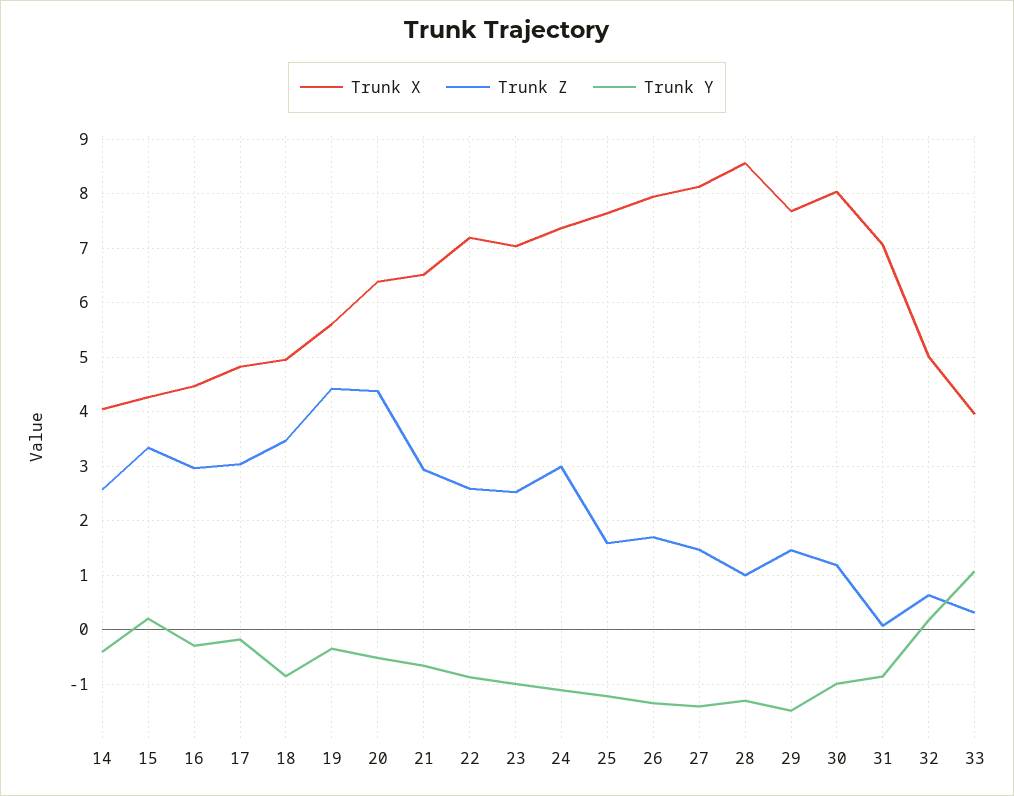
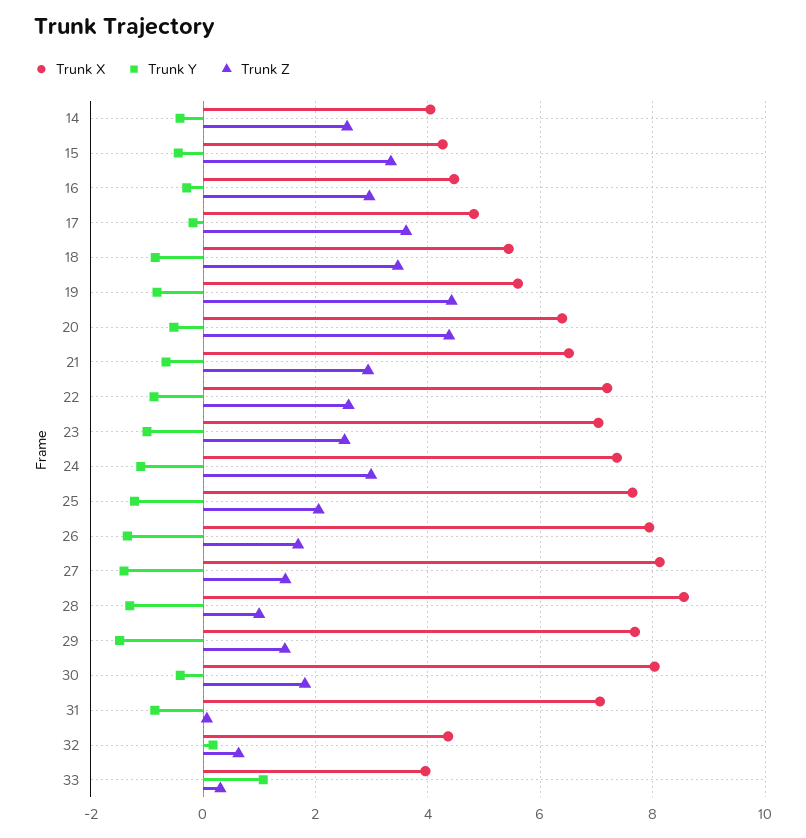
  {
    "Trunk X": {
      "14": 4,
      "15": 4.2,
      "16": 4.4,
      "17": 4.8,
-     "18": 5,
+     "18": 5.4,
      "19": 5.6,
      "20": 6.4,
      "21": 6.6,
      "22": 7.2,
      "23": 7,
      "24": 7.4,
      "25": 7.6,
      "26": 8,
      "27": 8.2,
      "28": 8.6,
      "29": 7.6,
      "30": 8,
      "31": 7,
-     "32": 5,
+     "32": 4.4,
      "33": 4
    },
    "Trunk Z": {
      "14": 2.6,
      "15": 3.4,
      "16": 3,
-     "17": 3,
+     "17": 3.6,
      "18": 3.4,
      "19": 4.4,
      "20": 4.4,
      "21": 3,
      "22": 2.6,
      "23": 2.6,
      "24": 3,
-     "25": 1.6,
+     "25": 2,
      "26": 1.6,
      "27": 1.4,
      "28": 1,
      "29": 1.4,
-     "30": 1.2,
+     "30": 1.8,
      "31": 0,
      "32": 0.6,
      "33": 0.4
    },
    "Trunk Y": {
      "14": -0.4,
-     "15": 0.2,
+     "15": -0.4,
      "16": -0.2,
      "17": -0.2,
      "18": -0.8,
-     "19": -0.4,
+     "19": -0.8,
      "20": -0.6,
      "21": -0.6,
      "22": -0.8,
      "23": -1,
      "24": -1.2,
      "25": -1.2,
      "26": -1.4,
      "27": -1.4,
      "28": -1.4,
      "29": -1.4,
-     "30": -1,
+     "30": -0.4,
      "31": -0.8,
      "32": 0.2,
      "33": 1
    }
  }

